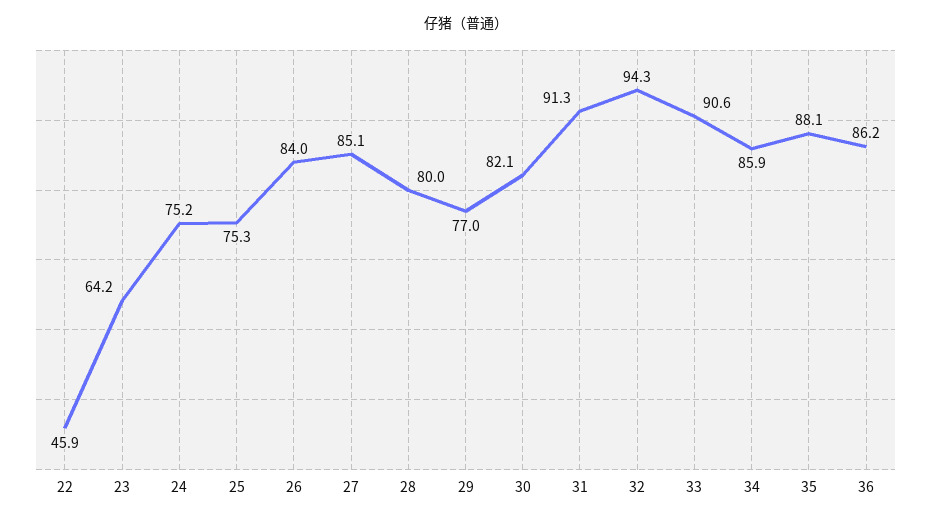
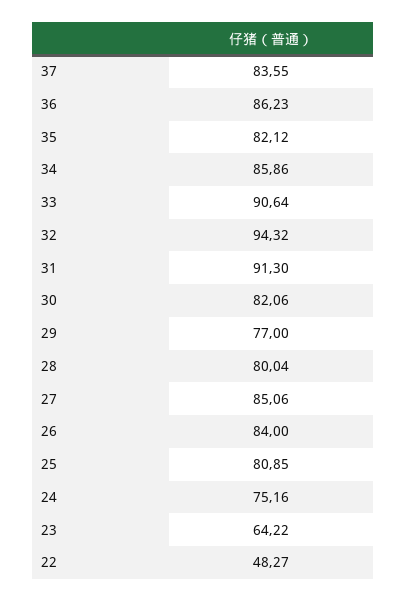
  {
-   "22": 45.9,
+   "22": 48.27,
    "23": 64.22,
    "24": 75.16,
-   "25": 75.3,
+   "25": 80.85,
    "26": 84,
    "27": 85.06,
    "28": 80.04,
    "29": 77,
    "30": 82.06,
    "31": 91.3,
    "32": 94.32,
    "33": 90.64,
    "34": 85.86,
-   "35": 88.1,
+   "35": 82.12,
-   "36": 86.23
+   "36": 86.23,
+   "37": 83.55
  }

